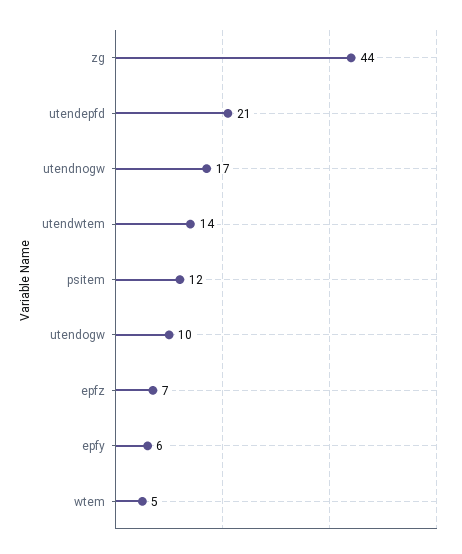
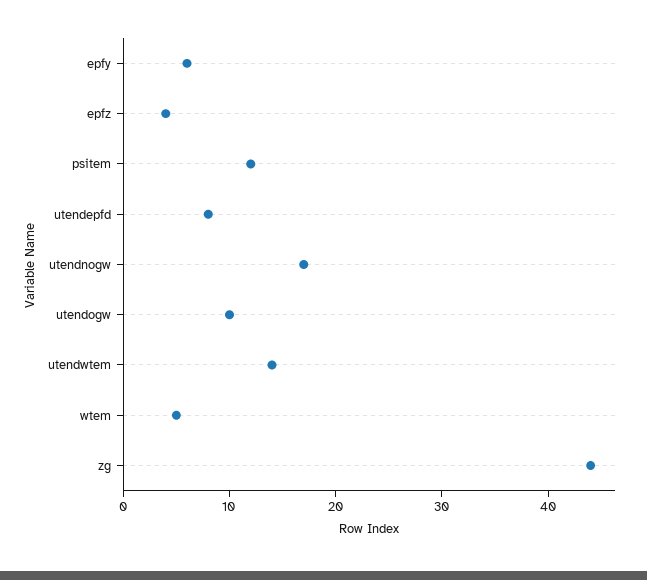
  {
    "zg": 44,
-   "utendepfd": 21,
+   "utendepfd": 8,
    "utendnogw": 17,
    "utendwtem": 14,
    "psitem": 12,
    "utendogw": 10,
-   "epfz": 7,
+   "epfz": 4,
    "epfy": 6,
    "wtem": 5
  }

